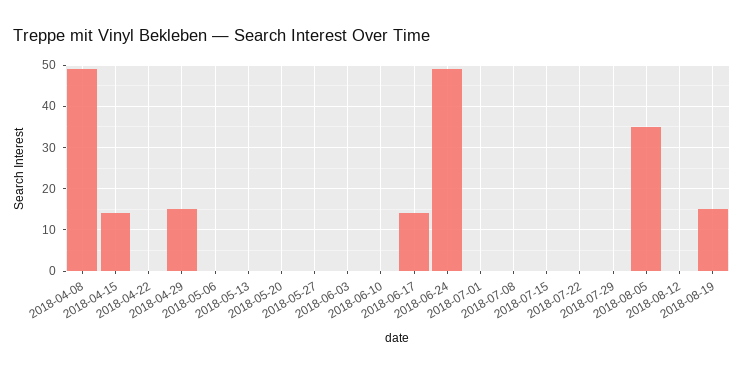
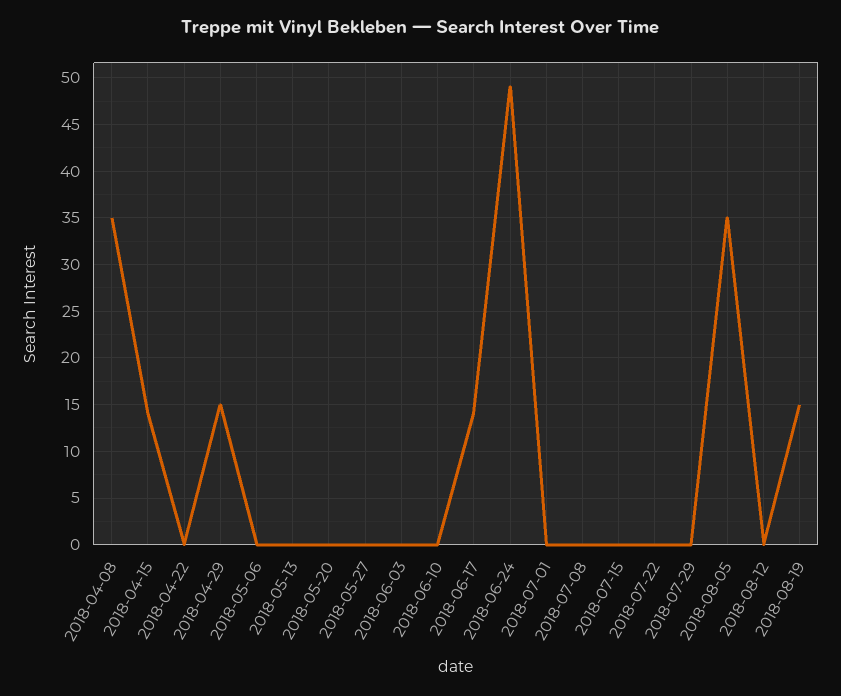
  {
-   "2018-04-08": 50,
+   "2018-04-08": 35,
    "2018-04-15": 14,
    "2018-04-22": 0,
    "2018-04-29": 15,
    "2018-05-06": 0,
    "2018-05-13": 0,
    "2018-05-20": 0,
    "2018-05-27": 0,
    "2018-06-03": 0,
    "2018-06-10": 0,
    "2018-06-17": 14,
    "2018-06-24": 49,
    "2018-07-01": 0,
    "2018-07-08": 0,
    "2018-07-15": 0,
    "2018-07-22": 0,
    "2018-07-29": 0,
    "2018-08-05": 35,
    "2018-08-12": 0,
    "2018-08-19": 15
  }

